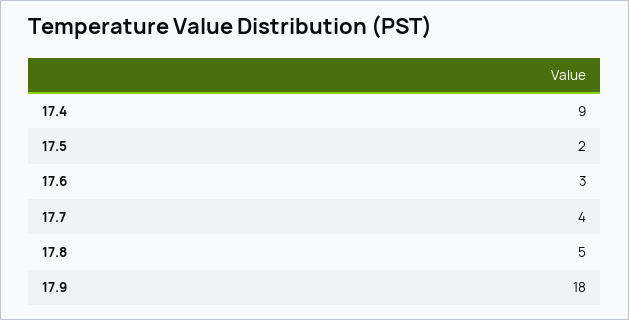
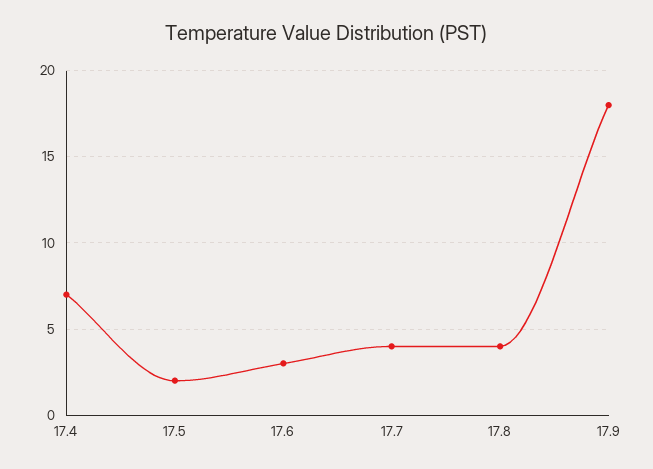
  {
-   "17.4": 9,
+   "17.4": 7,
    "17.5": 2,
    "17.6": 3,
    "17.7": 4,
-   "17.8": 5,
+   "17.8": 4,
    "17.9": 18
  }

